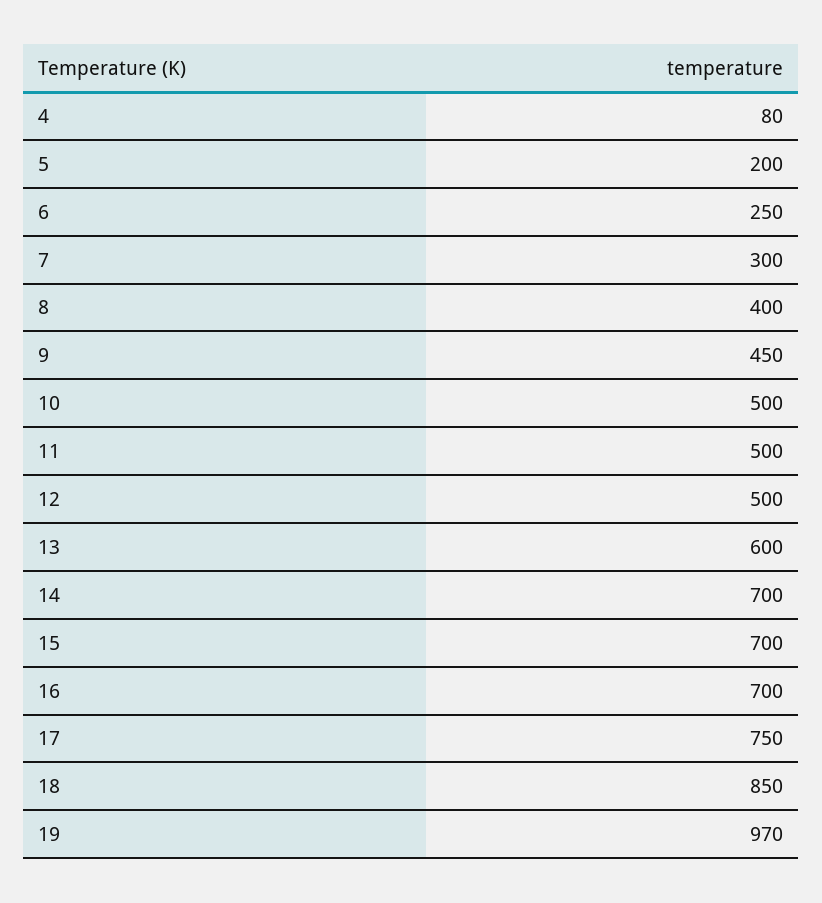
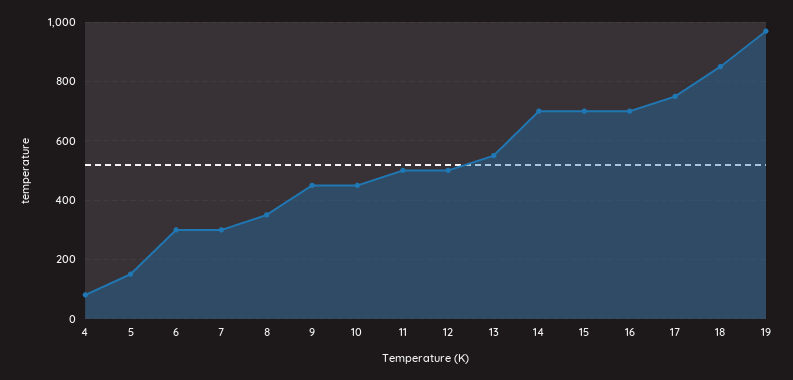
  {
    "4": 80,
-   "5": 200,
+   "5": 150,
-   "6": 250,
+   "6": 300,
    "7": 300,
-   "8": 400,
+   "8": 350,
    "9": 450,
-   "10": 500,
+   "10": 450,
    "11": 500,
    "12": 500,
-   "13": 600,
+   "13": 550,
    "14": 700,
    "15": 700,
    "16": 700,
    "17": 750,
    "18": 850,
    "19": 970
  }

